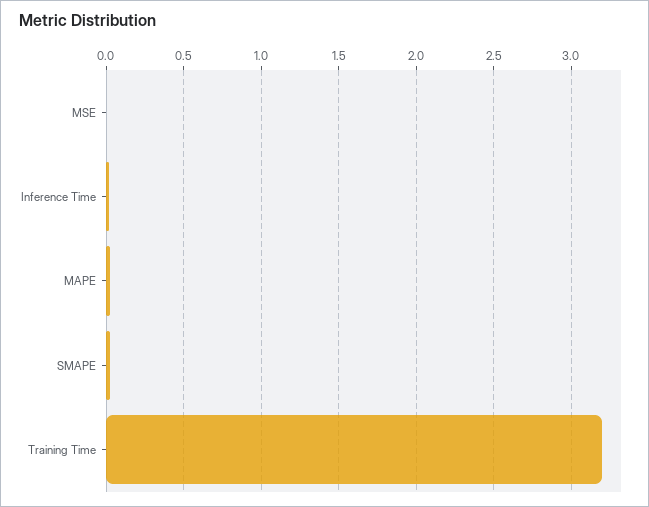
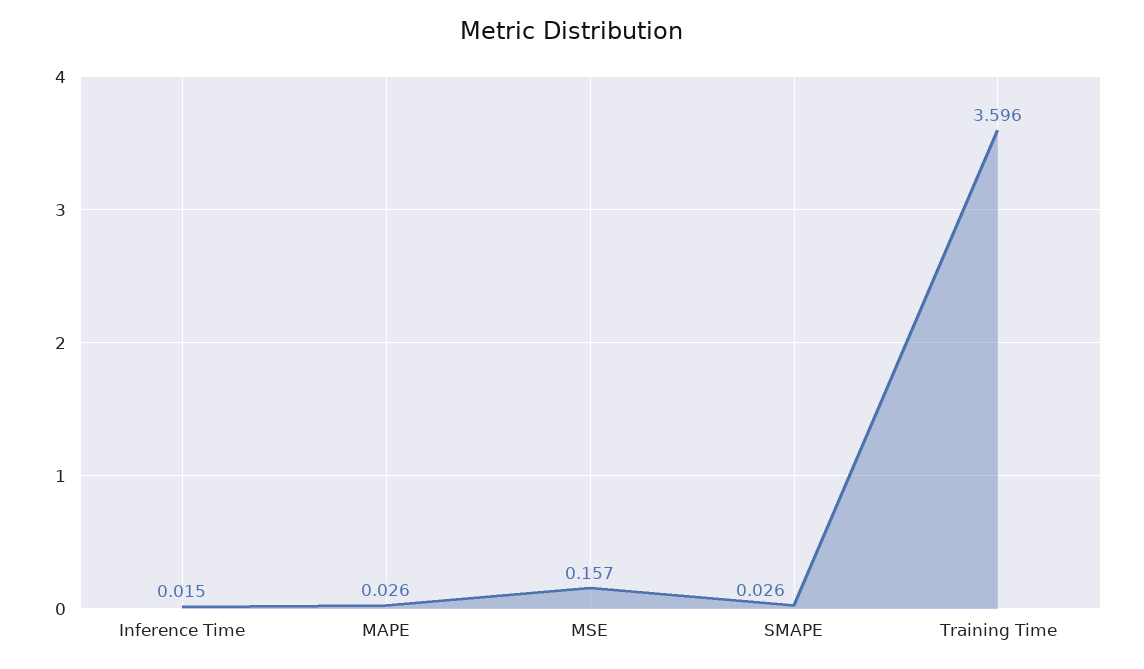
  {
-   "MSE": 0,
+   "MSE": 0.157,
    "Inference Time": 0.015,
    "MAPE": 0.026,
    "SMAPE": 0.026,
-   "Training Time": 3.2
+   "Training Time": 3.596
  }

